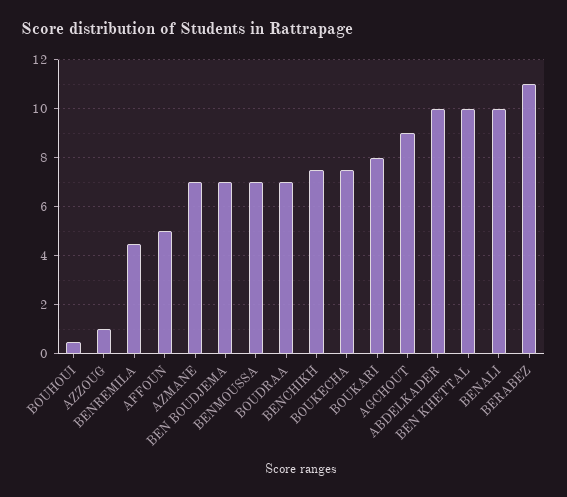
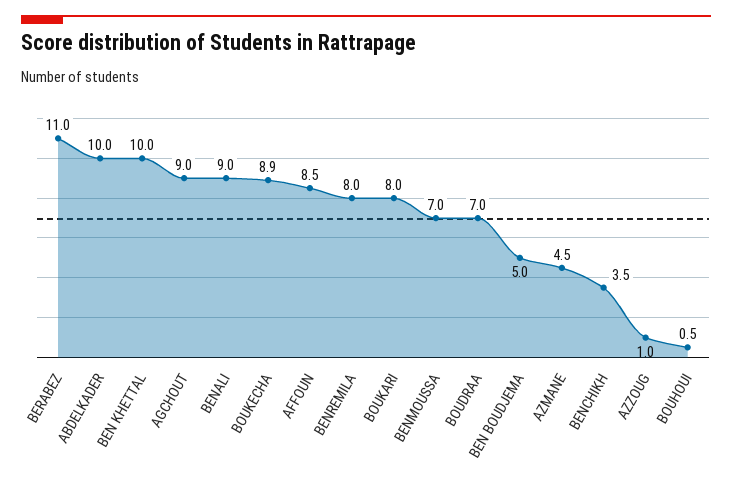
  {
    "BOUHOUI": 0.5,
    "AZZOUG": 1,
-   "BENREMILA": 4.5,
+   "BENREMILA": 8,
-   "AFFOUN": 5,
+   "AFFOUN": 8.5,
-   "AZMANE": 7,
+   "AZMANE": 4.5,
-   "BEN BOUDJEMA": 7,
+   "BEN BOUDJEMA": 5,
    "BENMOUSSA": 7,
    "BOUDRAA": 7,
-   "BENCHIKH": 7.5,
+   "BENCHIKH": 3.5,
-   "BOUKECHA": 7.5,
+   "BOUKECHA": 8.9,
    "BOUKARI": 8,
    "AGCHOUT": 9,
    "ABDELKADER": 10,
    "BEN KHETTAL": 10,
-   "BENALI": 10,
+   "BENALI": 9,
    "BERABEZ": 11
  }

